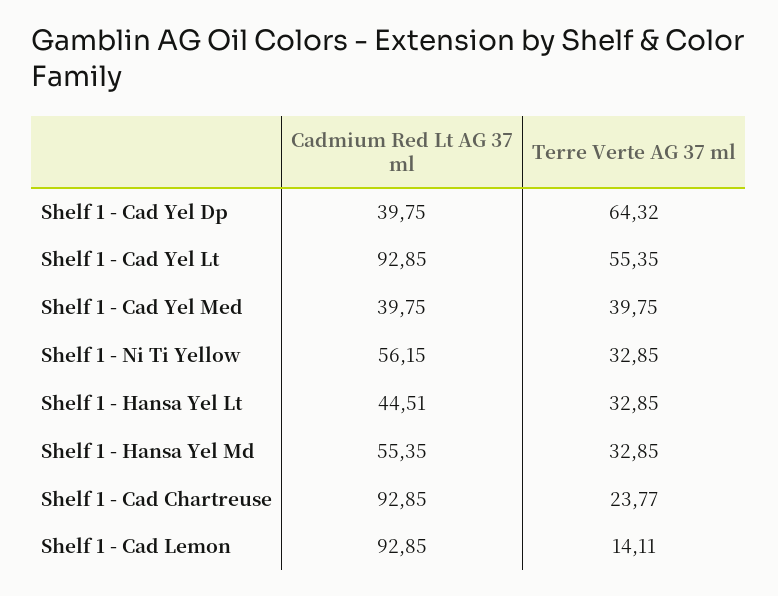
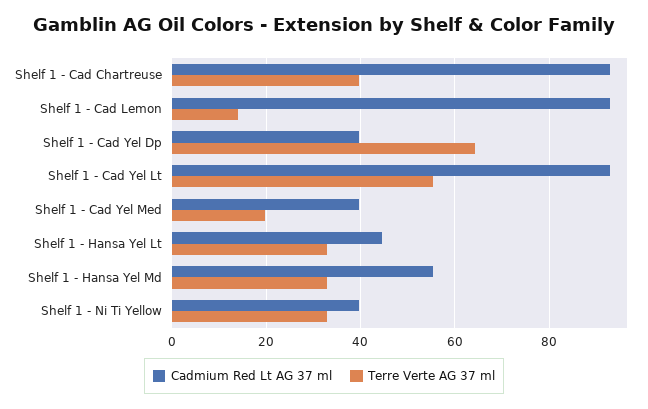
  {
    "Cadmium Red Lt AG 37 ml": {
      "Shelf 1 - Cad Yel Dp": 39.75,
      "Shelf 1 - Cad Yel Lt": 92.85,
      "Shelf 1 - Cad Yel Med": 39.75,
-     "Shelf 1 - Ni Ti Yellow": 56.15,
+     "Shelf 1 - Ni Ti Yellow": 40,
      "Shelf 1 - Hansa Yel Lt": 44.51,
      "Shelf 1 - Hansa Yel Md": 55.35,
      "Shelf 1 - Cad Chartreuse": 92.85,
      "Shelf 1 - Cad Lemon": 92.85
    },
    "Terre Verte AG 37 ml": {
      "Shelf 1 - Cad Yel Dp": 64.32,
      "Shelf 1 - Cad Yel Lt": 55.35,
-     "Shelf 1 - Cad Yel Med": 39.75,
+     "Shelf 1 - Cad Yel Med": 20,
      "Shelf 1 - Ni Ti Yellow": 32.85,
      "Shelf 1 - Hansa Yel Lt": 32.85,
      "Shelf 1 - Hansa Yel Md": 32.85,
-     "Shelf 1 - Cad Chartreuse": 23.77,
+     "Shelf 1 - Cad Chartreuse": 40,
      "Shelf 1 - Cad Lemon": 14.11
    }
  }

